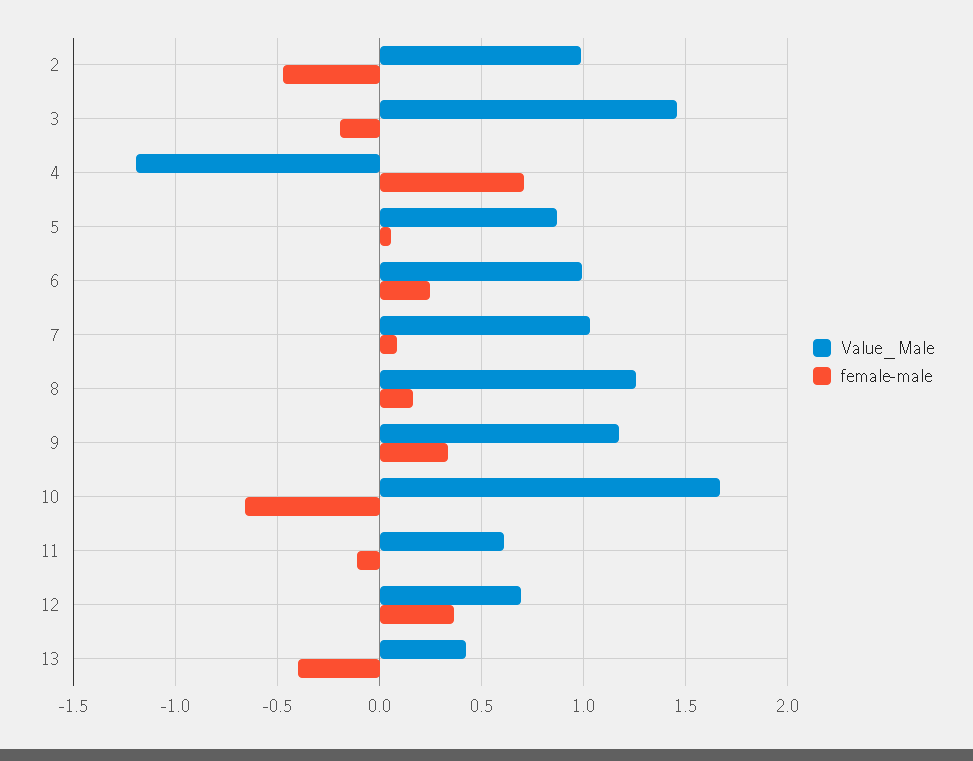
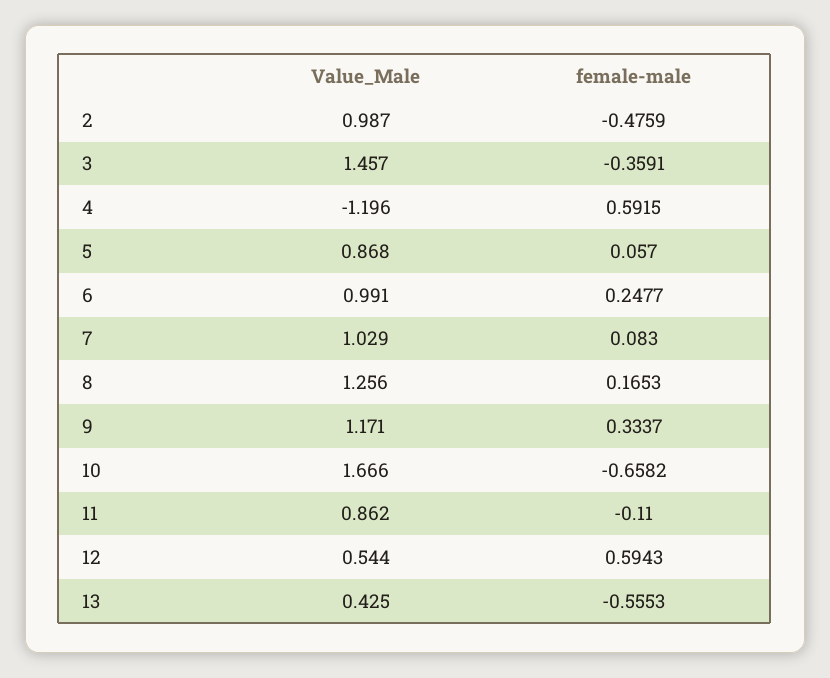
  {
    "Value_Male": {
      "2": 0.987,
      "3": 1.457,
      "4": -1.196,
      "5": 0.868,
      "6": 0.991,
      "7": 1.029,
      "8": 1.256,
      "9": 1.171,
      "10": 1.666,
-     "11": 0.6,
+     "11": 0.862,
-     "12": 0.7,
+     "12": 0.544,
      "13": 0.425
    },
    "female-male": {
      "2": -0.4759,
-     "3": -0.2,
+     "3": -0.3591,
-     "4": 0.7,
+     "4": 0.5915,
      "5": 0.057,
      "6": 0.2477,
      "7": 0.083,
      "8": 0.1653,
      "9": 0.3337,
      "10": -0.6582,
      "11": -0.11,
-     "12": 0.35,
+     "12": 0.5943,
-     "13": -0.4
+     "13": -0.5553
    }
  }

